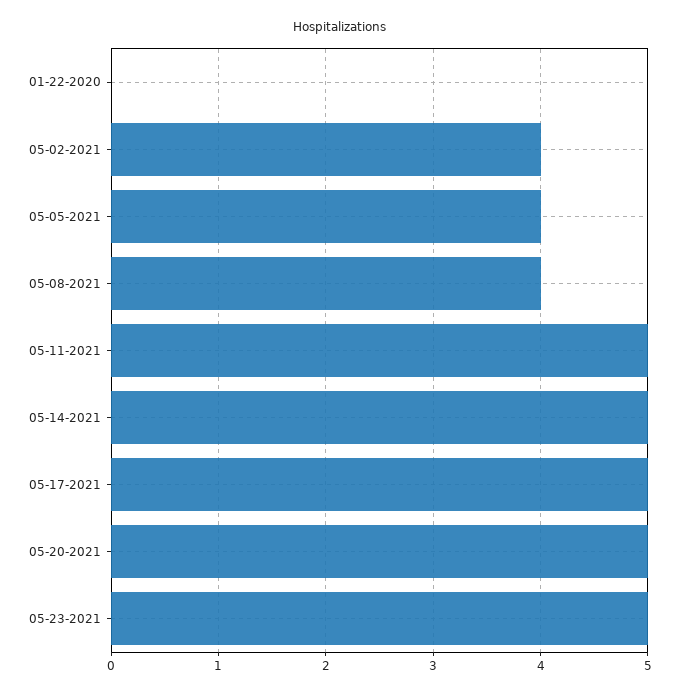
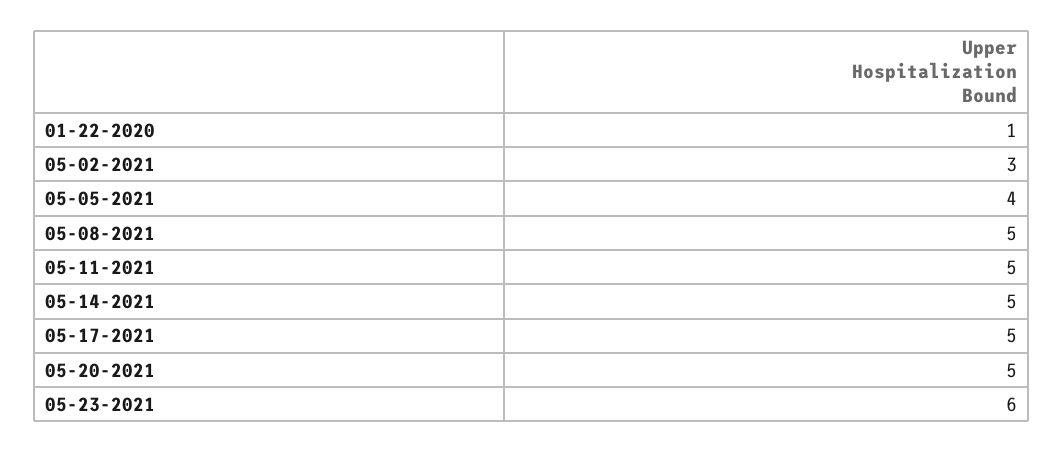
  {
-   "01-22-2020": 0,
+   "01-22-2020": 1,
-   "05-02-2021": 4,
+   "05-02-2021": 3,
    "05-05-2021": 4,
-   "05-08-2021": 4,
+   "05-08-2021": 5,
    "05-11-2021": 5,
    "05-14-2021": 5,
    "05-17-2021": 5,
    "05-20-2021": 5,
-   "05-23-2021": 5
+   "05-23-2021": 6
  }

